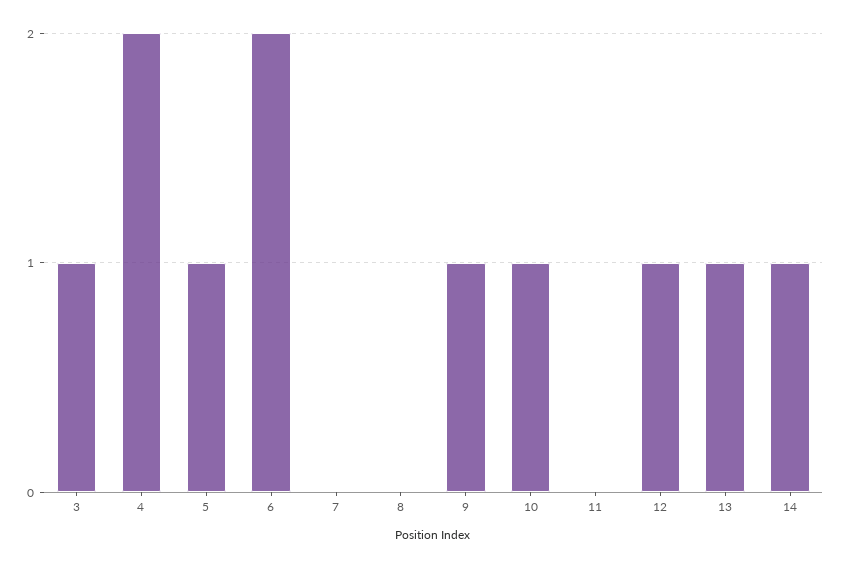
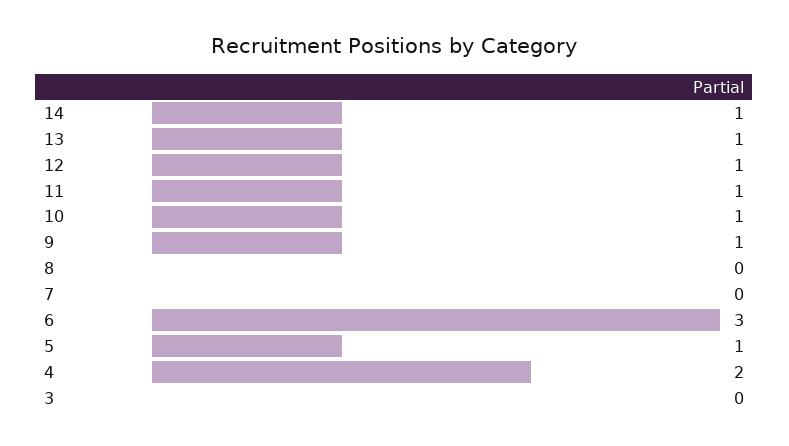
  {
-   "3": 1,
+   "3": 0,
    "4": 2,
    "5": 1,
-   "6": 2,
+   "6": 3,
    "7": 0,
    "8": 0,
    "9": 1,
    "10": 1,
-   "11": 0,
+   "11": 1,
    "12": 1,
    "13": 1,
    "14": 1
  }

